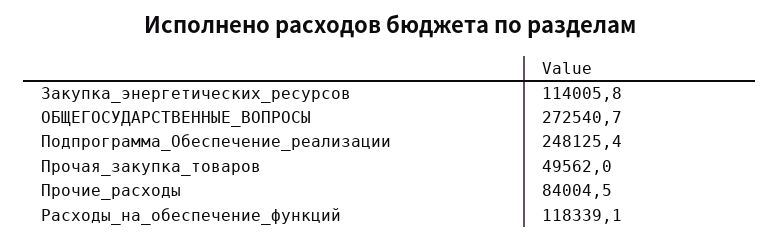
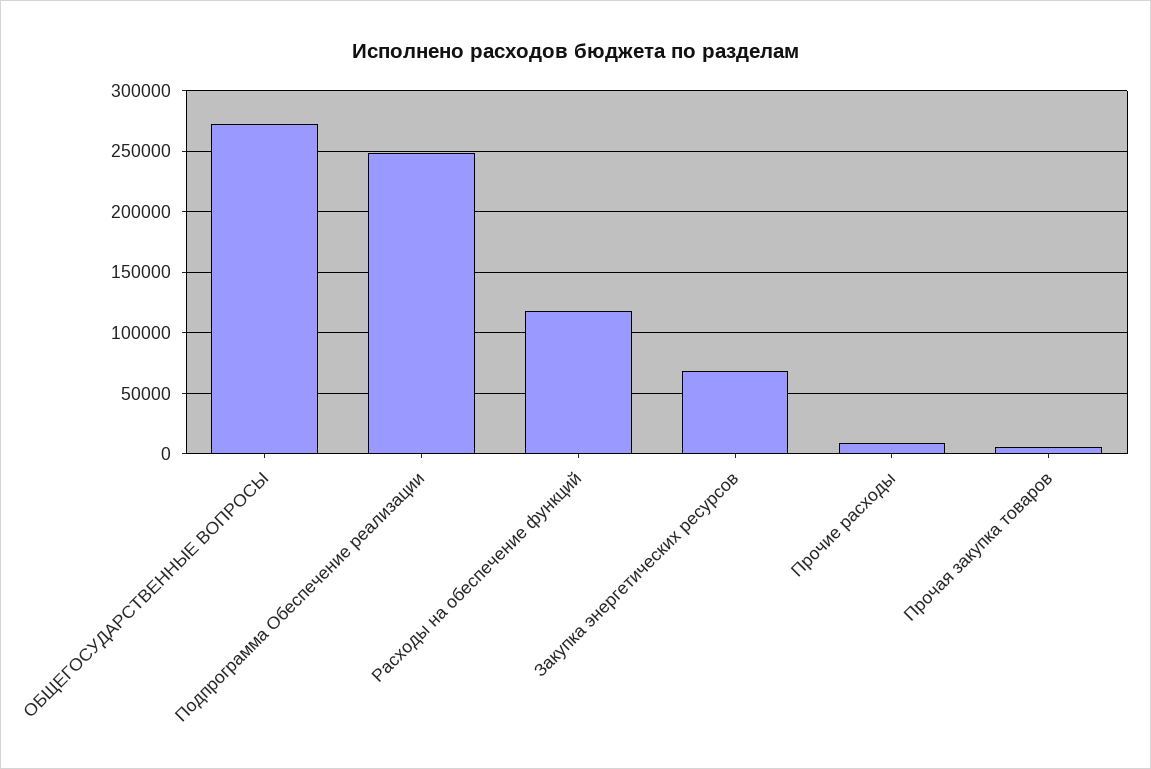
  {
-   "Закупка_энергетических_ресурсов": 114005.8,
+   "Закупка_энергетических_ресурсов": 70000,
    "ОБЩЕГОСУДАРСТВЕННЫЕ_ВОПРОСЫ": 272540.7,
    "Подпрограмма_Обеспечение_реализации": 248125.4,
-   "Прочая_закупка_товаров": 49562,
+   "Прочая_закупка_товаров": 5000,
-   "Прочие_расходы": 84004.5,
+   "Прочие_расходы": 10000,
    "Расходы_на_обеспечение_функций": 118339.1
  }

